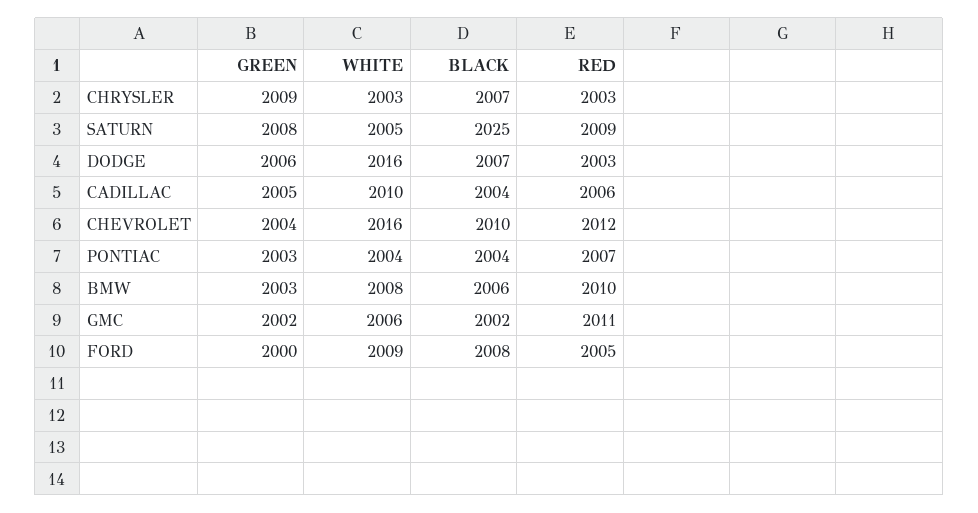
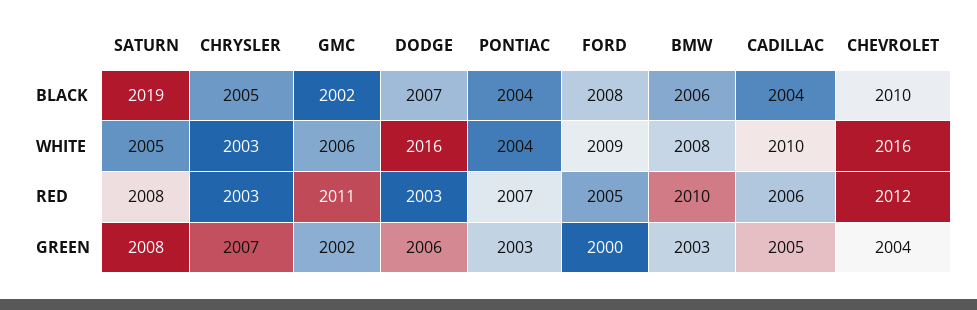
  {
    "GREEN": {
-     "CHRYSLER": 2009,
+     "CHRYSLER": 2007,
      "SATURN": 2008,
      "DODGE": 2006,
      "CADILLAC": 2005,
      "CHEVROLET": 2004,
      "PONTIAC": 2003,
      "BMW": 2003,
      "GMC": 2002,
      "FORD": 2000
    },
    "WHITE": {
      "CHRYSLER": 2003,
      "SATURN": 2005,
      "DODGE": 2016,
      "CADILLAC": 2010,
      "CHEVROLET": 2016,
      "PONTIAC": 2004,
      "BMW": 2008,
      "GMC": 2006,
      "FORD": 2009
    },
    "BLACK": {
-     "CHRYSLER": 2007,
+     "CHRYSLER": 2005,
-     "SATURN": 2025,
+     "SATURN": 2019,
      "DODGE": 2007,
      "CADILLAC": 2004,
      "CHEVROLET": 2010,
      "PONTIAC": 2004,
      "BMW": 2006,
      "GMC": 2002,
      "FORD": 2008
    },
    "RED": {
      "CHRYSLER": 2003,
-     "SATURN": 2009,
+     "SATURN": 2008,
      "DODGE": 2003,
      "CADILLAC": 2006,
      "CHEVROLET": 2012,
      "PONTIAC": 2007,
      "BMW": 2010,
      "GMC": 2011,
      "FORD": 2005
    }
  }

